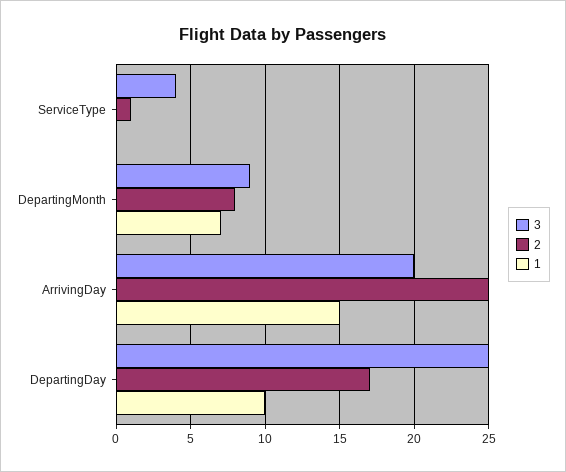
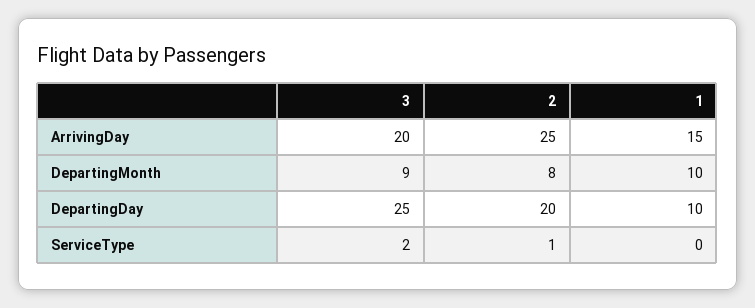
  {
    "3": {
-     "ServiceType": 4,
+     "ServiceType": 2,
      "DepartingMonth": 9,
      "ArrivingDay": 20,
      "DepartingDay": 25
    },
    "2": {
      "ServiceType": 1,
      "DepartingMonth": 8,
      "ArrivingDay": 25,
-     "DepartingDay": 17
+     "DepartingDay": 20
    },
    "1": {
      "ServiceType": 0,
-     "DepartingMonth": 7,
+     "DepartingMonth": 10,
      "ArrivingDay": 15,
      "DepartingDay": 10
    }
  }

